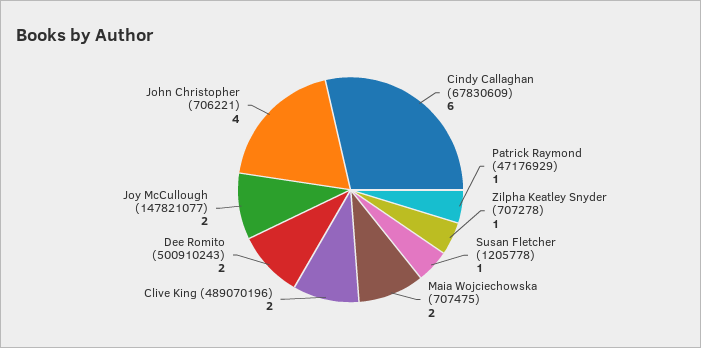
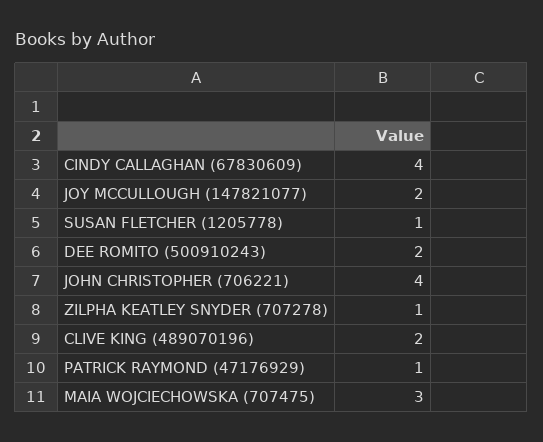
  {
-   "Cindy Callaghan (67830609)": 6,
+   "Cindy Callaghan (67830609)": 4,
    "Patrick Raymond (47176929)": 1,
    "Zilpha Keatley Snyder (707278)": 1,
    "Susan Fletcher (1205778)": 1,
-   "Maia Wojciechowska (707475)": 2,
+   "Maia Wojciechowska (707475)": 3,
    "Clive King (489070196)": 2,
    "Dee Romito (500910243)": 2,
    "Joy McCullough (147821077)": 2,
    "John Christopher (706221)": 4
  }

